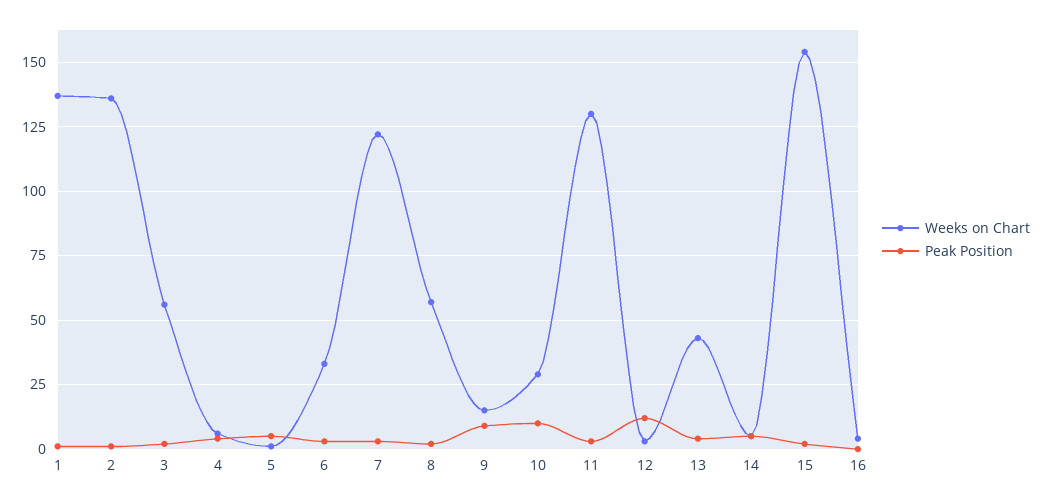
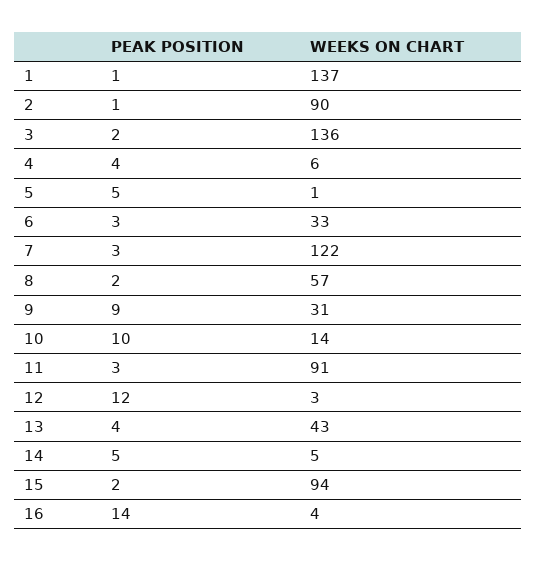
  {
    "Weeks on Chart": {
      "1": 137,
-     "2": 135,
+     "2": 90,
-     "3": 55,
+     "3": 136,
      "4": 6,
      "5": 1,
      "6": 33,
      "7": 122,
      "8": 57,
-     "9": 15,
+     "9": 31,
-     "10": 30,
+     "10": 14,
-     "11": 130,
+     "11": 91,
      "12": 3,
      "13": 43,
      "14": 5,
-     "15": 155,
+     "15": 94,
      "16": 4
    },
    "Peak Position": {
      "1": 1,
      "2": 1,
      "3": 2,
      "4": 4,
      "5": 5,
      "6": 3,
      "7": 3,
      "8": 2,
      "9": 9,
      "10": 10,
      "11": 3,
      "12": 12,
      "13": 4,
      "14": 5,
      "15": 2,
-     "16": 0
+     "16": 14
    }
  }

